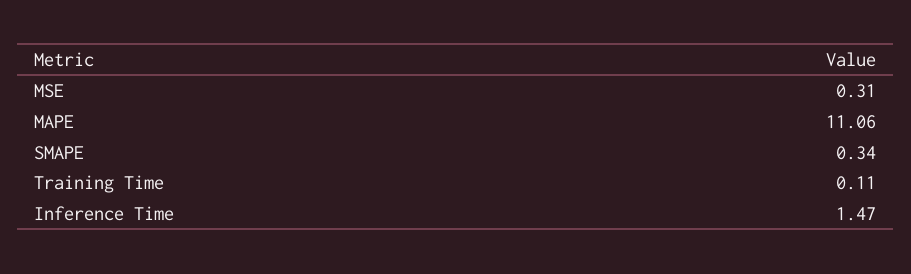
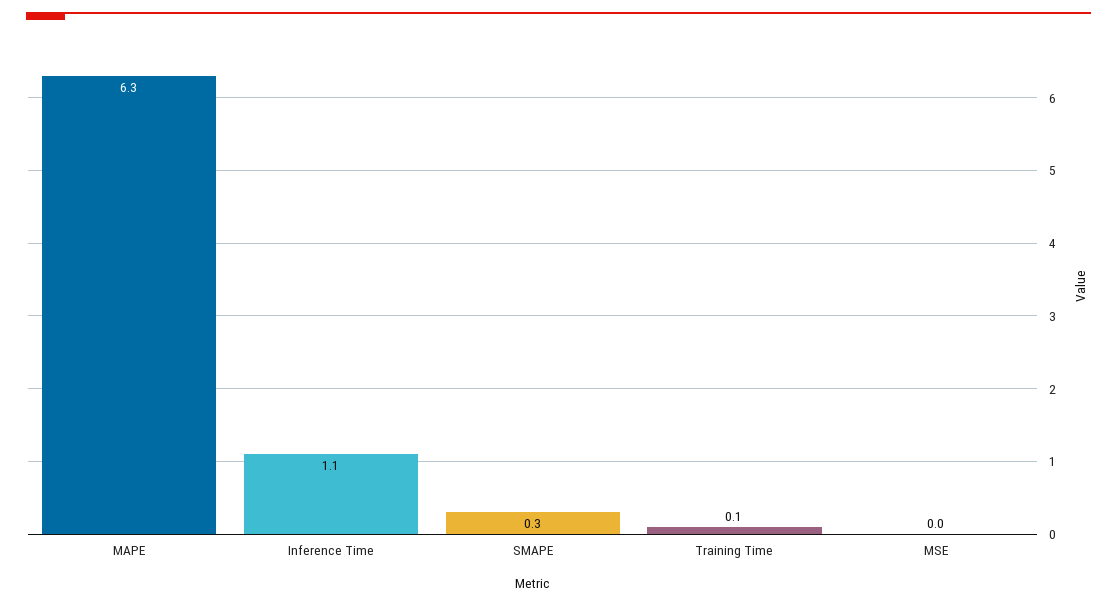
  {
-   "MSE": 0.31,
+   "MSE": 0,
-   "MAPE": 11.06,
+   "MAPE": 6.3,
    "SMAPE": 0.34,
    "Training Time": 0.11,
-   "Inference Time": 1.47
+   "Inference Time": 1.1
  }

